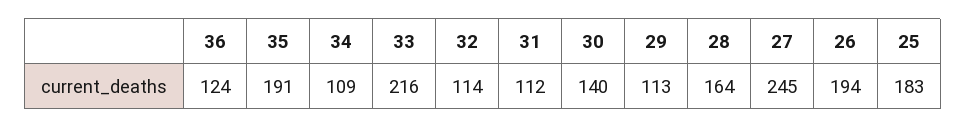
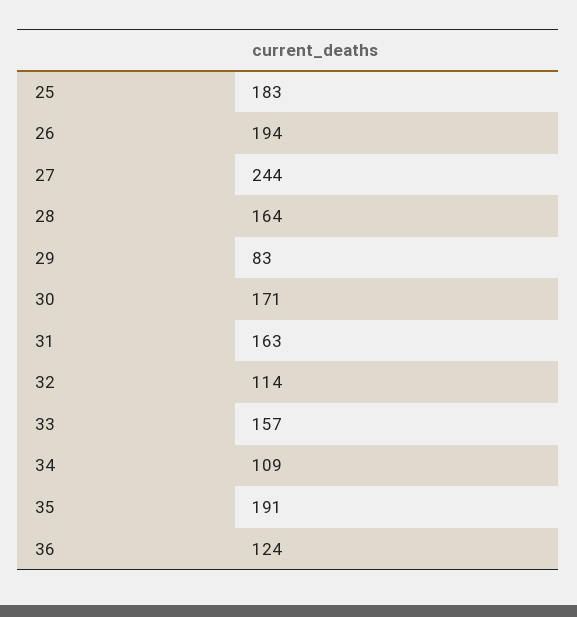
  {
    "36": 124,
    "35": 191,
    "34": 109,
-   "33": 216,
+   "33": 157,
    "32": 114,
-   "31": 112,
+   "31": 163,
-   "30": 140,
+   "30": 171,
-   "29": 113,
+   "29": 83,
    "28": 164,
-   "27": 245,
+   "27": 244,
    "26": 194,
    "25": 183
  }

